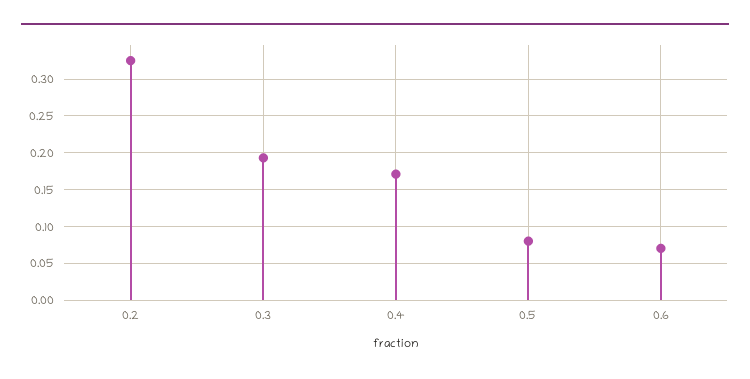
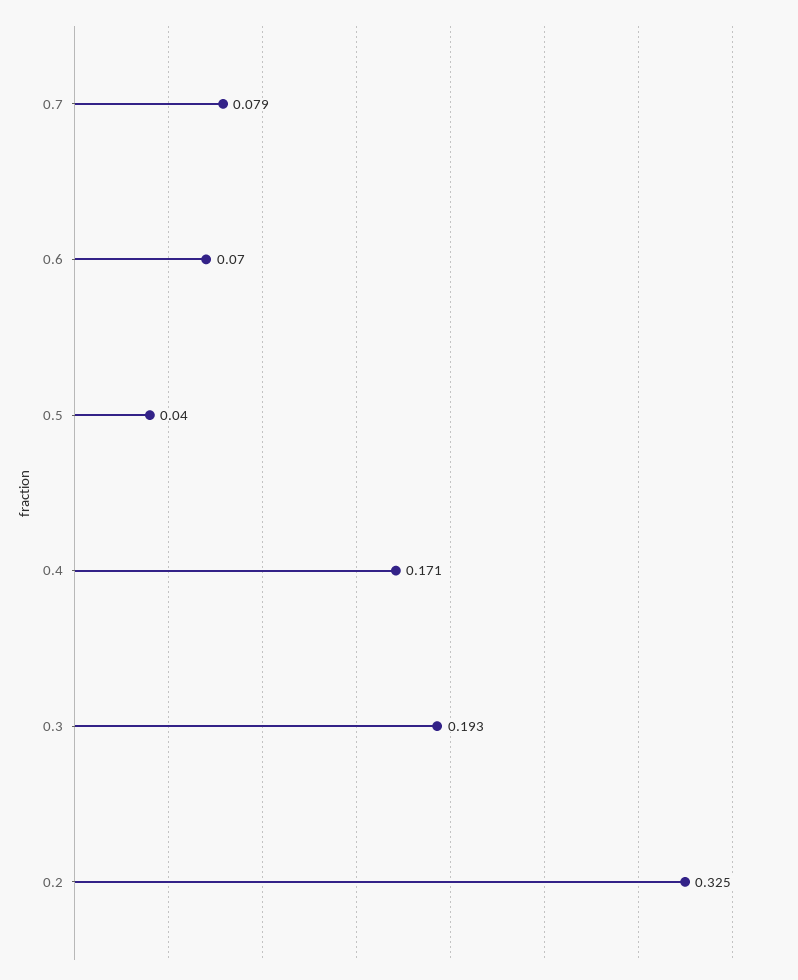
  {
    "0.2": 0.325,
    "0.3": 0.193,
    "0.4": 0.171,
-   "0.5": 0.08,
+   "0.5": 0.04,
-   "0.6": 0.07
+   "0.6": 0.07,
+   "0.7": 0.079
  }

